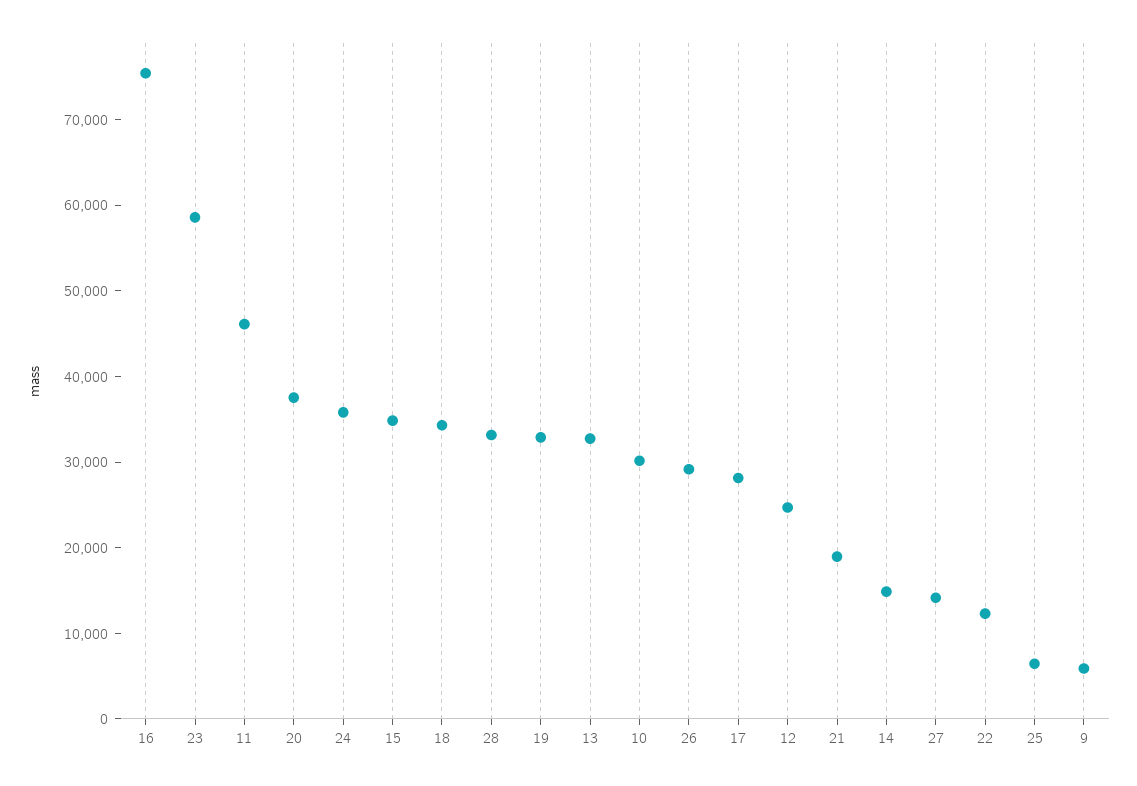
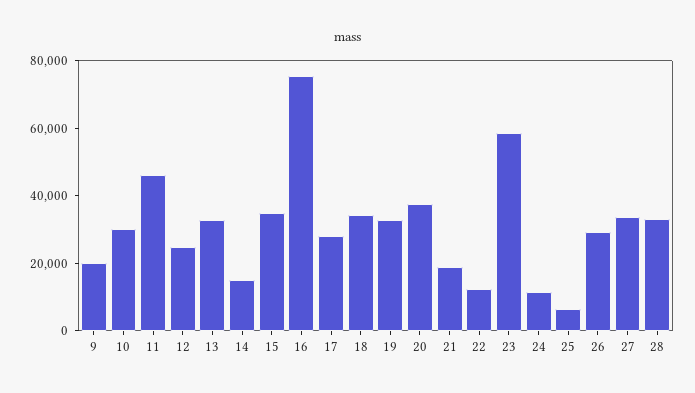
  {
    "16": 76000,
    "23": 58000,
    "11": 46000,
    "20": 38000,
-   "24": 36000,
+   "24": 10000,
    "15": 34000,
    "18": 34000,
    "28": 34000,
    "19": 32000,
    "13": 32000,
    "10": 30000,
    "26": 30000,
    "17": 28000,
    "12": 24000,
    "21": 18000,
    "14": 14000,
-   "27": 14000,
+   "27": 35000,
    "22": 12000,
    "25": 6000,
-   "9": 6000
+   "9": 20000
  }

